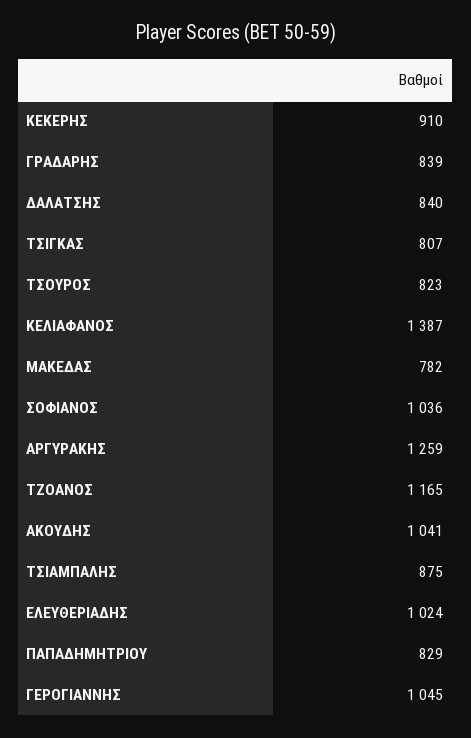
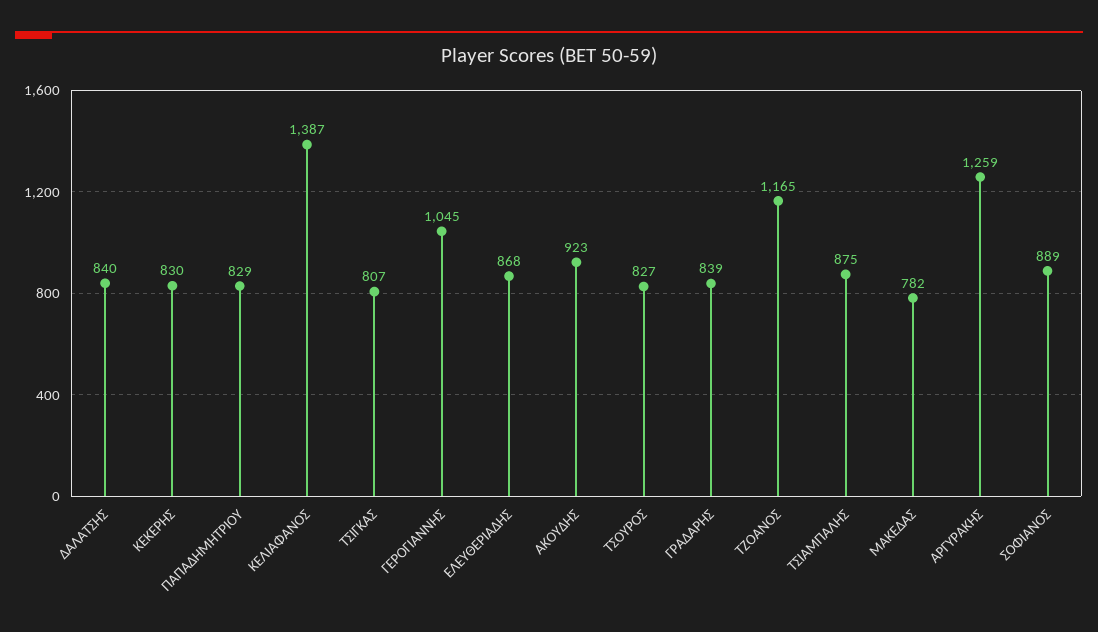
  {
-   "ΚΕΚΕΡΗΣ": 910,
+   "ΚΕΚΕΡΗΣ": 830,
    "ΓΡΑΔΑΡΗΣ": 839,
    "ΔΑΛΑΤΣΗΣ": 840,
    "ΤΣΙΓΚΑΣ": 807,
-   "ΤΣΟΥΡΟΣ": 823,
+   "ΤΣΟΥΡΟΣ": 827,
    "ΚΕΛΙΑΦΑΝΟΣ": 1387,
    "ΜΑΚΕΔΑΣ": 782,
-   "ΣΟΦΙΑΝΟΣ": 1036,
+   "ΣΟΦΙΑΝΟΣ": 889,
    "ΑΡΓΥΡΑΚΗΣ": 1259,
    "ΤΖΟΑΝΟΣ": 1165,
-   "ΑΚΟΥΔΗΣ": 1041,
+   "ΑΚΟΥΔΗΣ": 923,
    "ΤΣΙΑΜΠΑΛΗΣ": 875,
-   "ΕΛΕΥΘΕΡΙΑΔΗΣ": 1024,
+   "ΕΛΕΥΘΕΡΙΑΔΗΣ": 868,
    "ΠΑΠΑΔΗΜΗΤΡΙΟΥ": 829,
    "ΓΕΡΟΓΙΑΝΝΗΣ": 1045
  }

